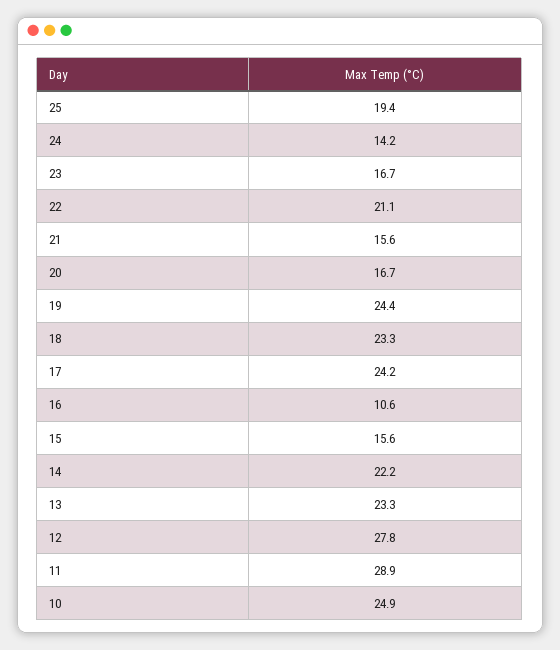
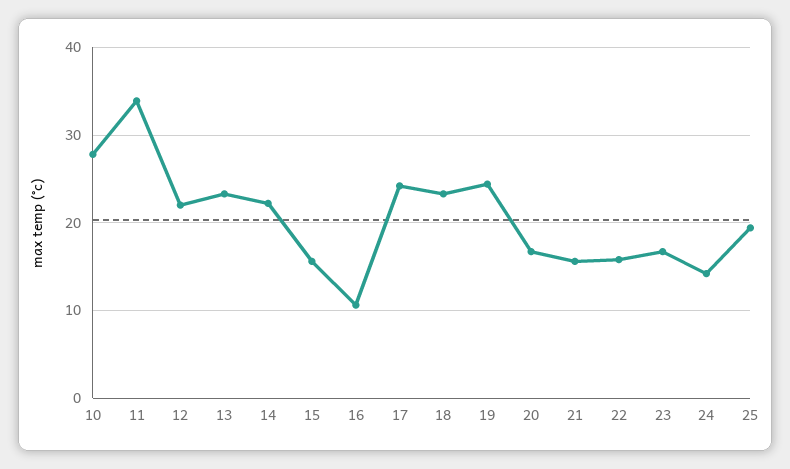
  {
    "25": 19.4,
    "24": 14.2,
    "23": 16.7,
-   "22": 21.1,
+   "22": 16,
    "21": 15.6,
    "20": 16.7,
    "19": 24.4,
    "18": 23.3,
    "17": 24.2,
    "16": 10.6,
    "15": 15.6,
    "14": 22.2,
    "13": 23.3,
-   "12": 27.8,
+   "12": 22,
-   "11": 28.9,
+   "11": 34,
-   "10": 24.9
+   "10": 28
  }

